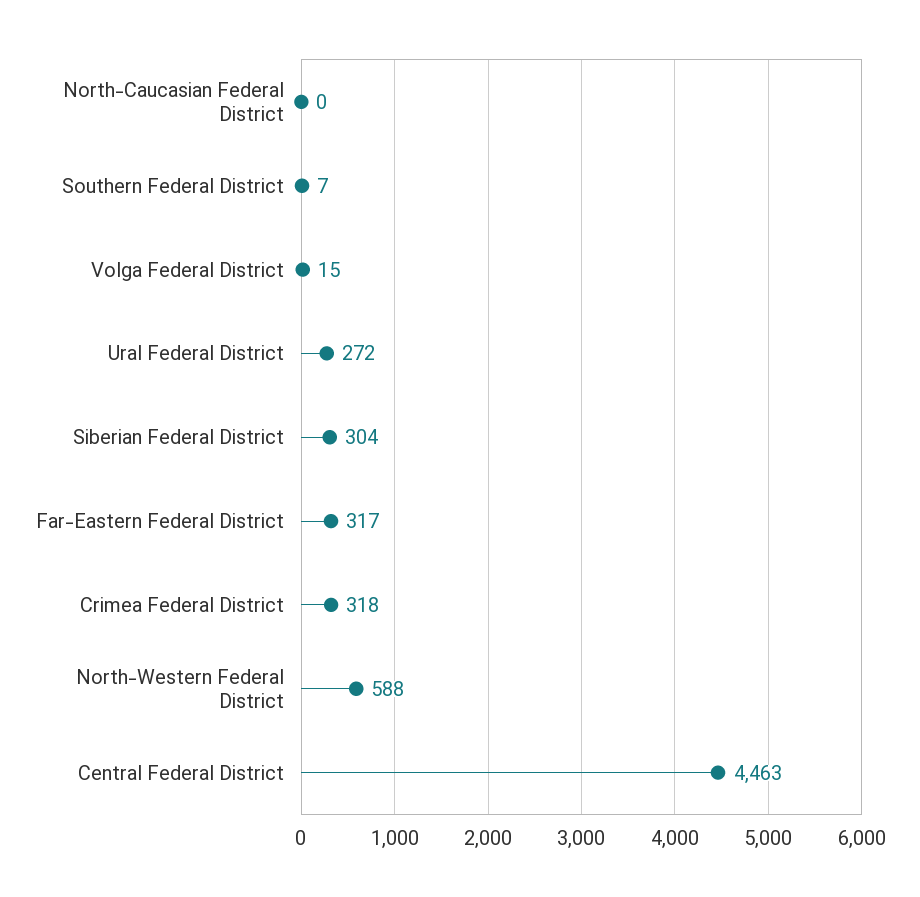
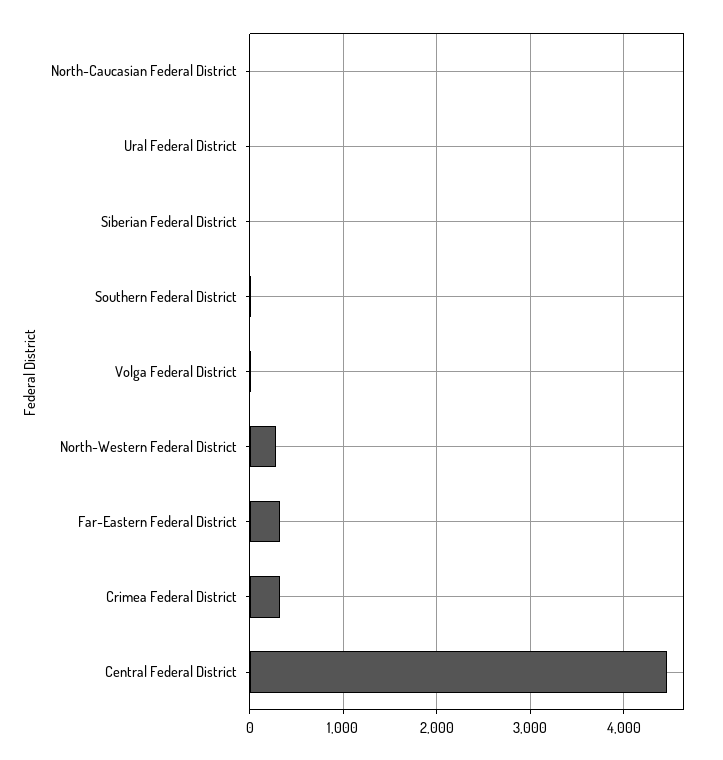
  {
    "North-Caucasian Federal District": 0,
    "Southern Federal District": 7,
    "Volga Federal District": 15,
-   "Ural Federal District": 272,
+   "Ural Federal District": 0,
-   "Siberian Federal District": 304,
+   "Siberian Federal District": 0,
    "Far-Eastern Federal District": 317,
    "Crimea Federal District": 318,
-   "North-Western Federal District": 588,
+   "North-Western Federal District": 300,
    "Central Federal District": 4463
  }

